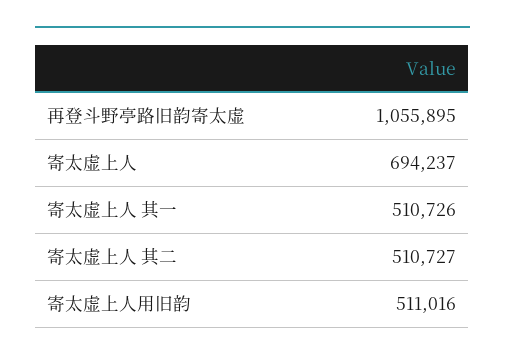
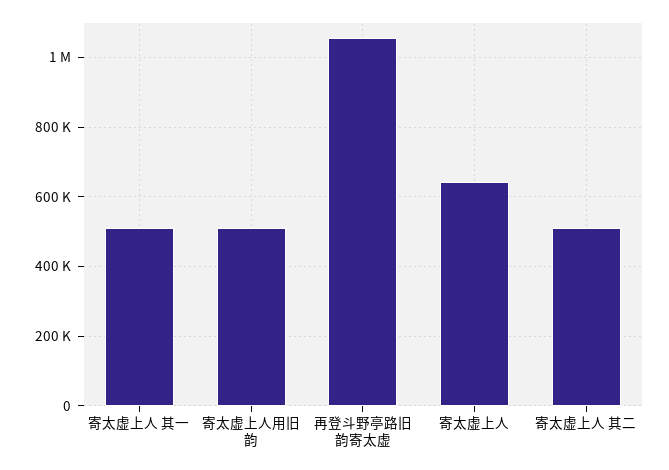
  {
    "再登斗野亭路旧韵寄太虚": 1055895,
-   "寄太虚上人": 694237,
+   "寄太虚上人": 640000,
    "寄太虚上人 其一": 510726,
    "寄太虚上人 其二": 510727,
    "寄太虚上人用旧韵": 511016
  }

